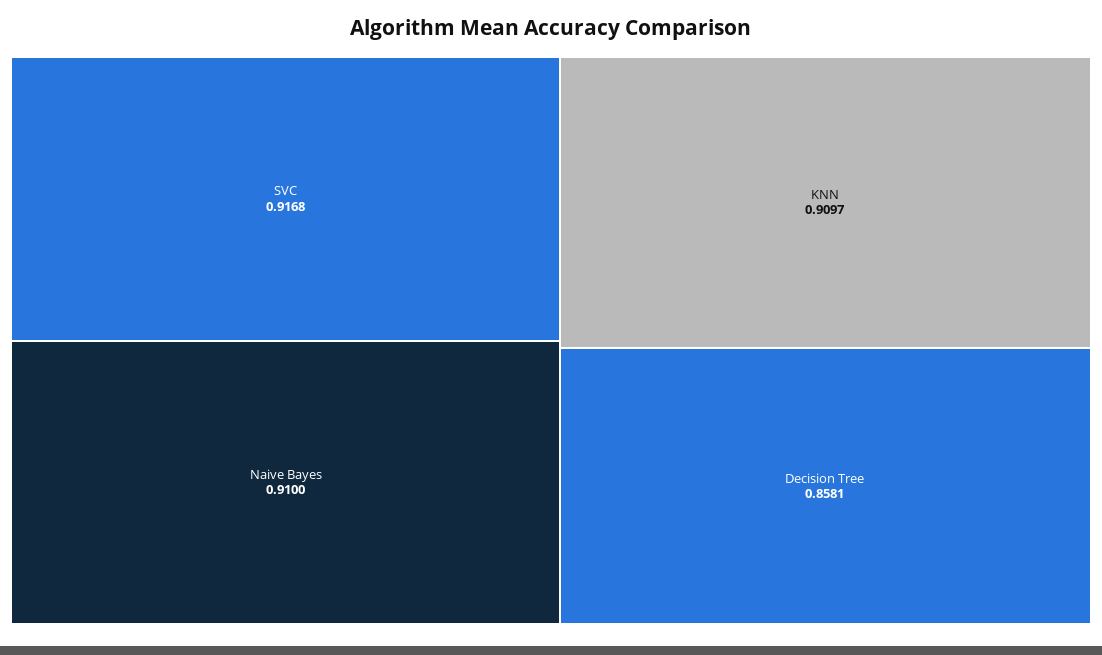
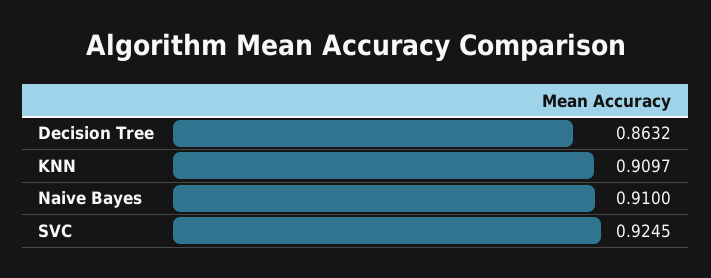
  {
-   "SVC": 0.9168,
+   "SVC": 0.9245,
    "Naive Bayes": 0.91,
    "KNN": 0.9097,
-   "Decision Tree": 0.8581
+   "Decision Tree": 0.8632
  }

